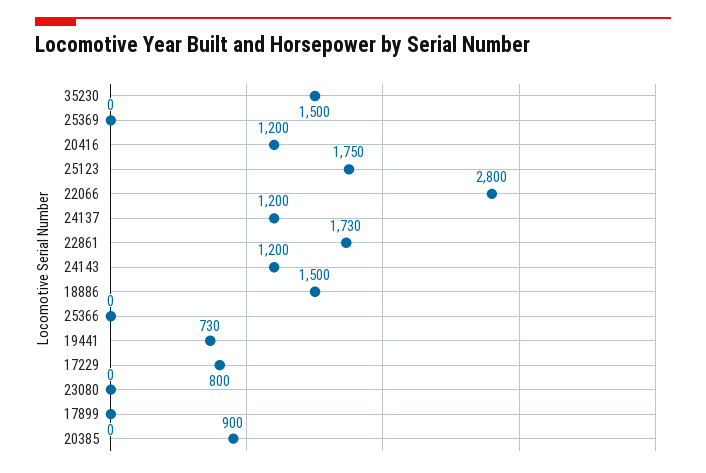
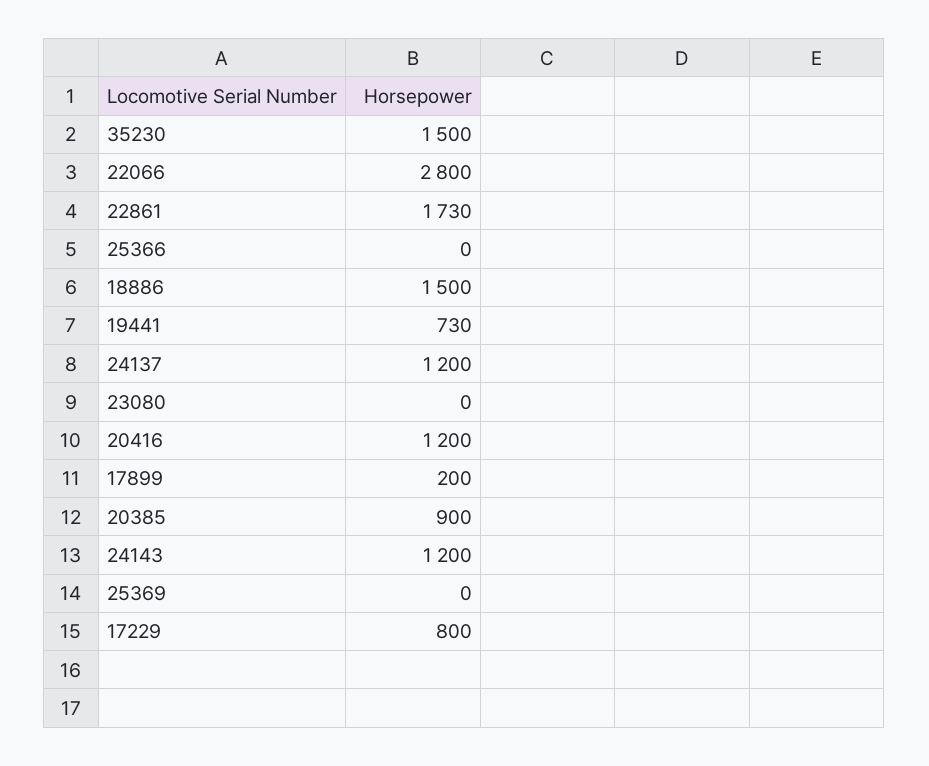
  {
    "35230": 1500,
    "25369": 0,
    "20416": 1200,
-   "25123": 1750,
    "22066": 2800,
    "24137": 1200,
    "22861": 1730,
    "24143": 1200,
    "18886": 1500,
    "25366": 0,
    "19441": 730,
    "17229": 800,
    "23080": 0,
-   "17899": 0,
+   "17899": 200,
    "20385": 900
  }

